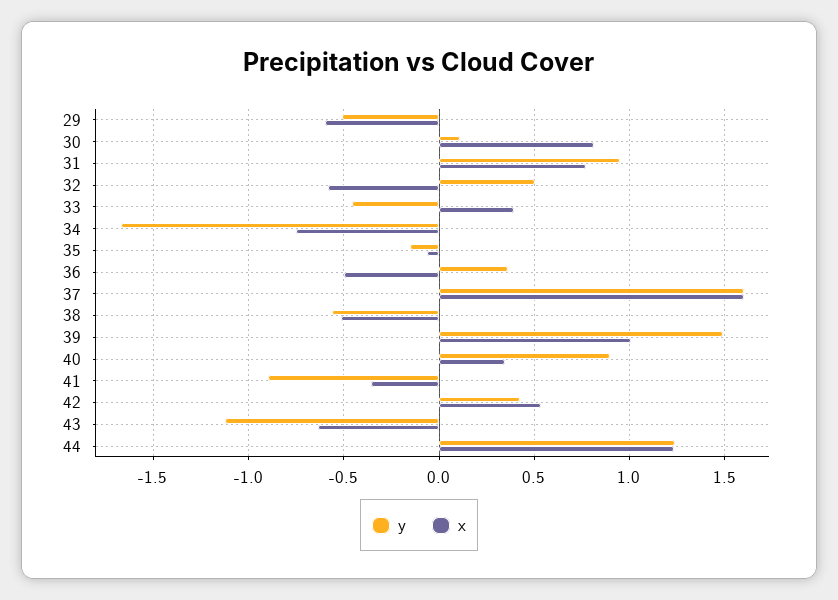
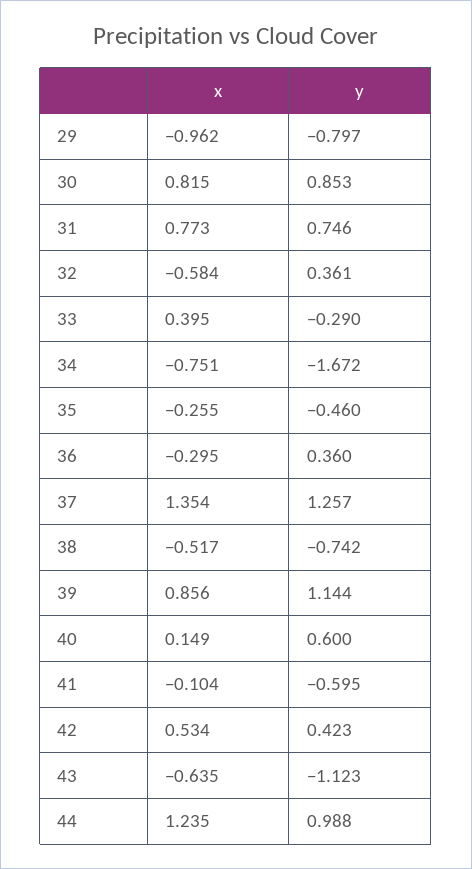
  {
    "y": {
-     "29": -0.5,
+     "29": -0.797,
-     "30": 0.1,
+     "30": 0.853,
-     "31": 0.95,
+     "31": 0.746,
-     "32": 0.5,
+     "32": 0.361,
-     "33": -0.45,
+     "33": -0.29,
      "34": -1.672,
-     "35": -0.15,
+     "35": -0.46,
      "36": 0.36,
-     "37": 1.6,
+     "37": 1.257,
-     "38": -0.55,
+     "38": -0.742,
-     "39": 1.5,
+     "39": 1.144,
-     "40": 0.9,
+     "40": 0.6,
-     "41": -0.9,
+     "41": -0.595,
      "42": 0.423,
      "43": -1.123,
-     "44": 1.25
+     "44": 0.988
    },
    "x": {
-     "29": -0.6,
+     "29": -0.962,
      "30": 0.815,
      "31": 0.773,
      "32": -0.584,
      "33": 0.395,
      "34": -0.751,
-     "35": -0.05,
+     "35": -0.255,
-     "36": -0.5,
+     "36": -0.295,
-     "37": 1.6,
+     "37": 1.354,
      "38": -0.517,
-     "39": 1,
+     "39": 0.856,
-     "40": 0.35,
+     "40": 0.149,
-     "41": -0.35,
+     "41": -0.104,
      "42": 0.534,
      "43": -0.635,
      "44": 1.235
    }
  }

